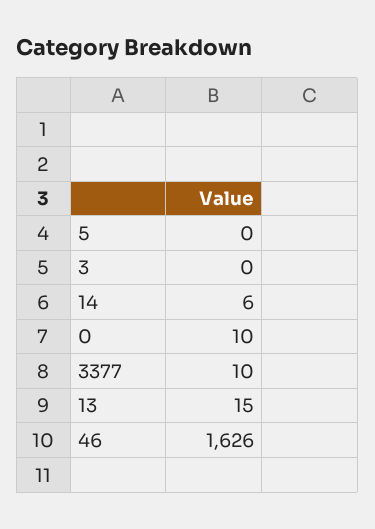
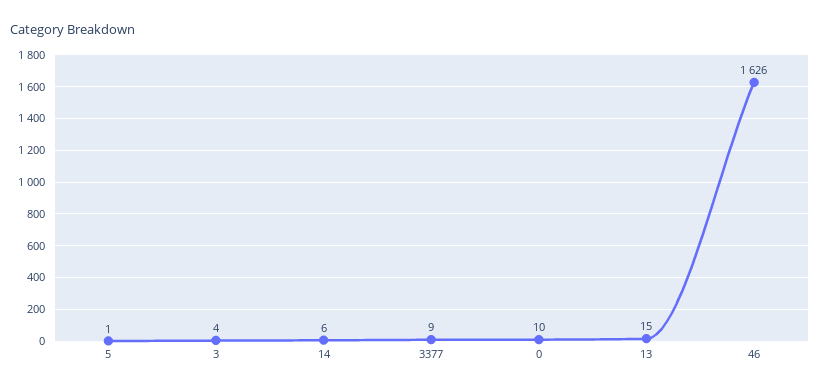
  {
-   "5": 0,
+   "5": 1,
-   "3": 0,
+   "3": 4,
    "14": 6,
    "0": 10,
-   "3377": 10,
+   "3377": 9,
    "13": 15,
    "46": 1626
  }

